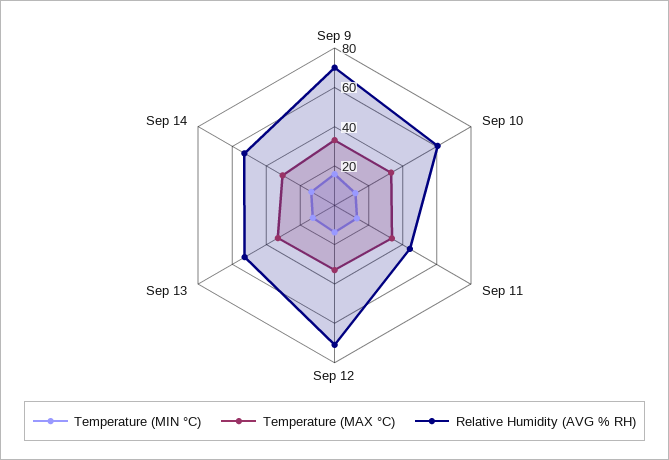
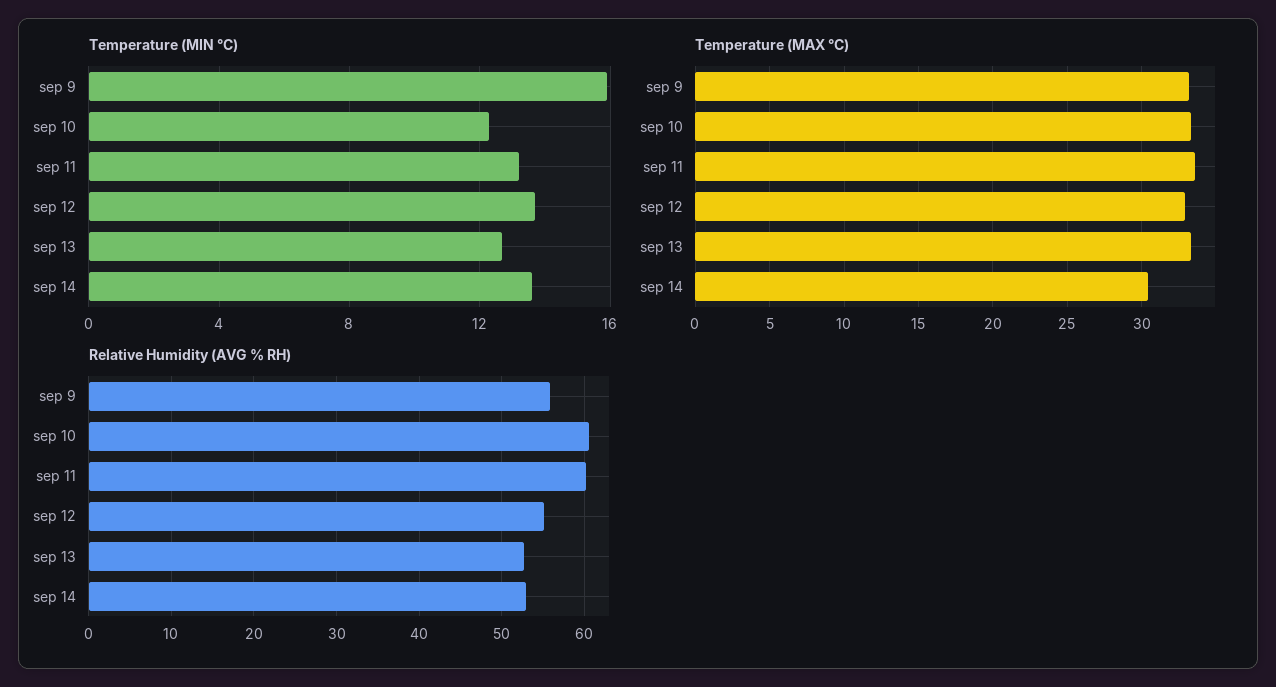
  {
    "Temperature (MIN °C)": {
      "Sep 9": 16,
      "Sep 10": 12.5,
      "Sep 11": 13,
      "Sep 12": 13.5,
      "Sep 13": 12.5,
      "Sep 14": 13.5
    },
    "Temperature (MAX °C)": {
      "Sep 9": 33,
      "Sep 10": 33.5,
      "Sep 11": 33.5,
      "Sep 12": 33,
      "Sep 13": 33.5,
      "Sep 14": 30.5
    },
    "Relative Humidity (AVG % RH)": {
-     "Sep 9": 70,
+     "Sep 9": 56,
      "Sep 10": 61,
-     "Sep 11": 45,
+     "Sep 11": 60,
-     "Sep 12": 70,
+     "Sep 12": 55,
      "Sep 13": 53,
      "Sep 14": 53
    }
  }

